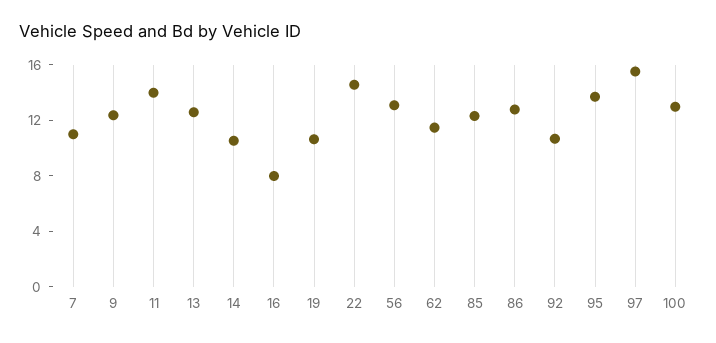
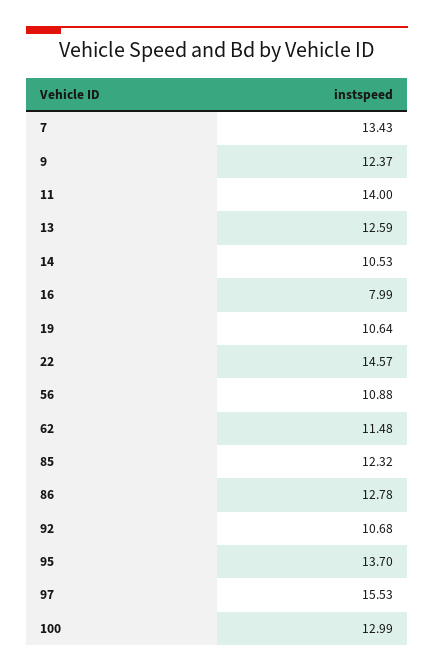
  {
-   "7": 11,
+   "7": 13.43,
    "9": 12.37,
    "11": 14,
    "13": 12.59,
    "14": 10.53,
    "16": 7.99,
    "19": 10.64,
    "22": 14.57,
-   "56": 13,
+   "56": 10.88,
    "62": 11.48,
    "85": 12.32,
    "86": 12.78,
    "92": 10.68,
    "95": 13.7,
    "97": 15.53,
    "100": 12.99
  }

